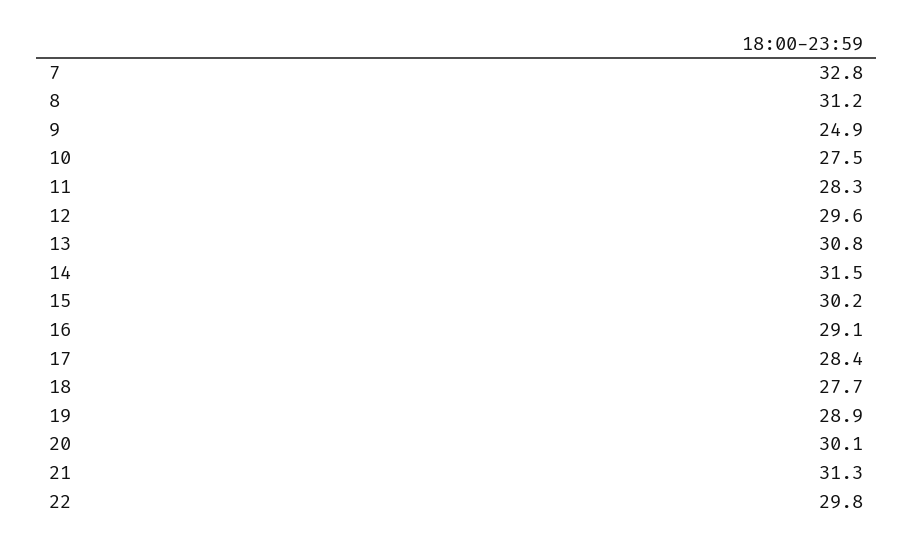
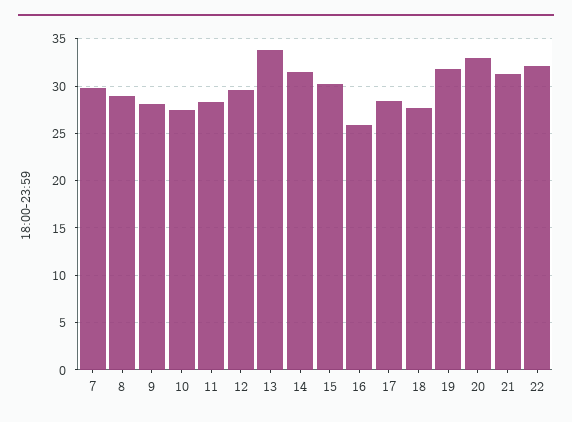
  {
-   "7": 32.8,
+   "7": 30,
-   "8": 31.2,
+   "8": 29,
-   "9": 24.9,
+   "9": 28,
    "10": 27.5,
    "11": 28.3,
    "12": 29.6,
-   "13": 30.8,
+   "13": 34,
    "14": 31.5,
    "15": 30.2,
-   "16": 29.1,
+   "16": 26,
    "17": 28.4,
    "18": 27.7,
-   "19": 28.9,
+   "19": 32,
-   "20": 30.1,
+   "20": 33,
    "21": 31.3,
-   "22": 29.8
+   "22": 32
  }

